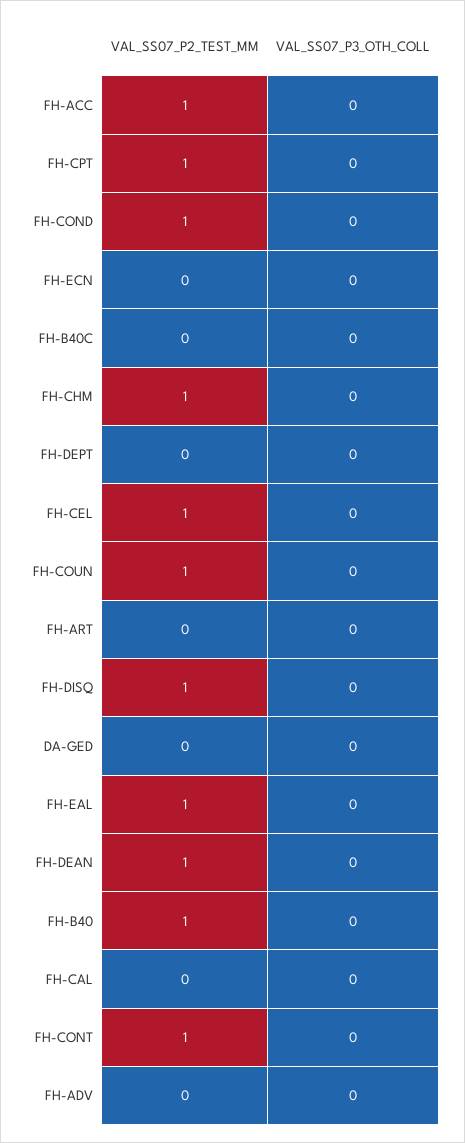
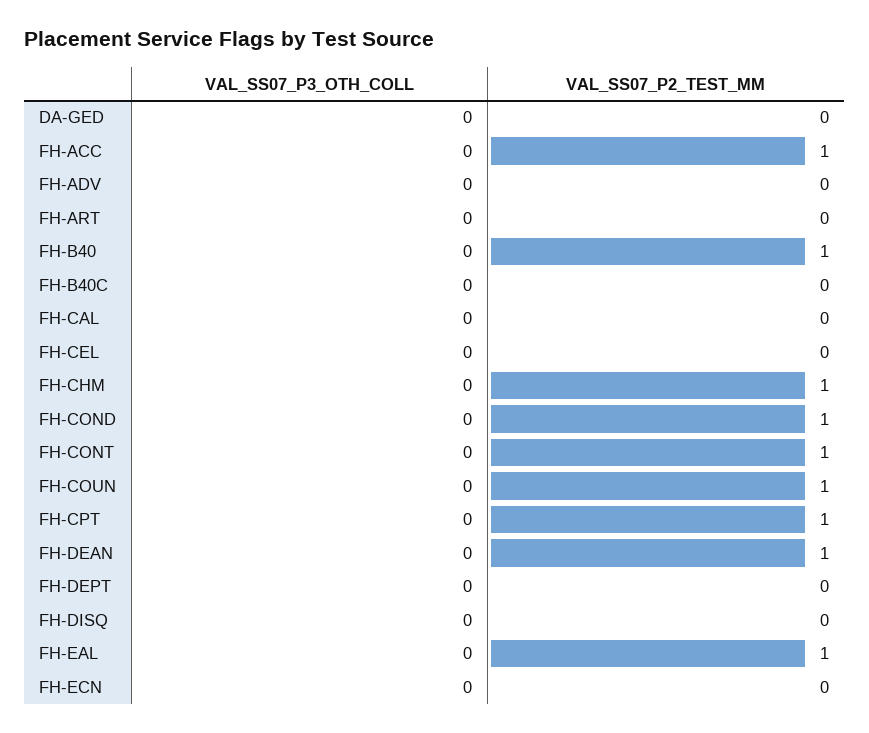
  {
    "VAL_SS07_P2_TEST_MM": {
      "FH-ACC": 1,
      "FH-CPT": 1,
      "FH-COND": 1,
      "FH-ECN": 0,
      "FH-B40C": 0,
      "FH-CHM": 1,
      "FH-DEPT": 0,
-     "FH-CEL": 1,
+     "FH-CEL": 0,
      "FH-COUN": 1,
      "FH-ART": 0,
-     "FH-DISQ": 1,
+     "FH-DISQ": 0,
      "DA-GED": 0,
      "FH-EAL": 1,
      "FH-DEAN": 1,
      "FH-B40": 1,
      "FH-CAL": 0,
      "FH-CONT": 1,
      "FH-ADV": 0
    },
    "VAL_SS07_P3_OTH_COLL": {
      "FH-ACC": 0,
      "FH-CPT": 0,
      "FH-COND": 0,
      "FH-ECN": 0,
      "FH-B40C": 0,
      "FH-CHM": 0,
      "FH-DEPT": 0,
      "FH-CEL": 0,
      "FH-COUN": 0,
      "FH-ART": 0,
      "FH-DISQ": 0,
      "DA-GED": 0,
      "FH-EAL": 0,
      "FH-DEAN": 0,
      "FH-B40": 0,
      "FH-CAL": 0,
      "FH-CONT": 0,
      "FH-ADV": 0
    }
  }

